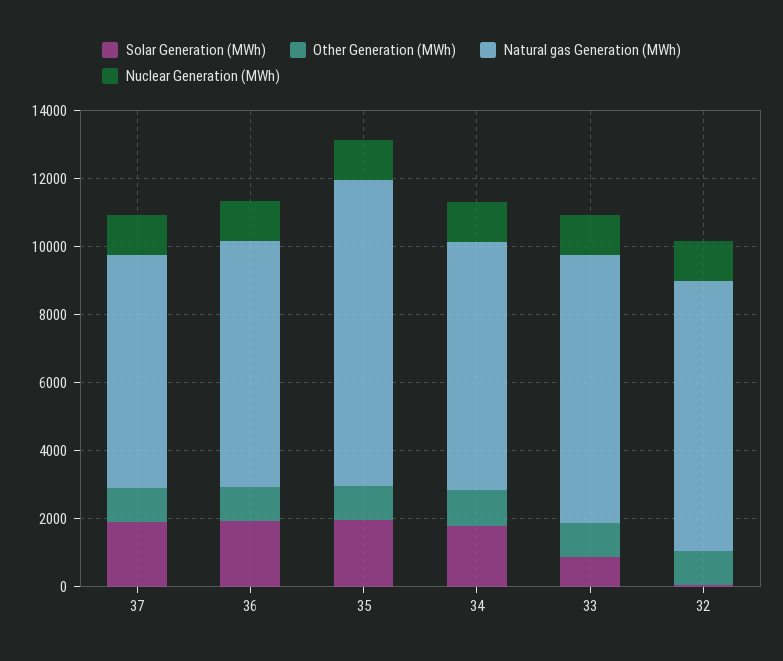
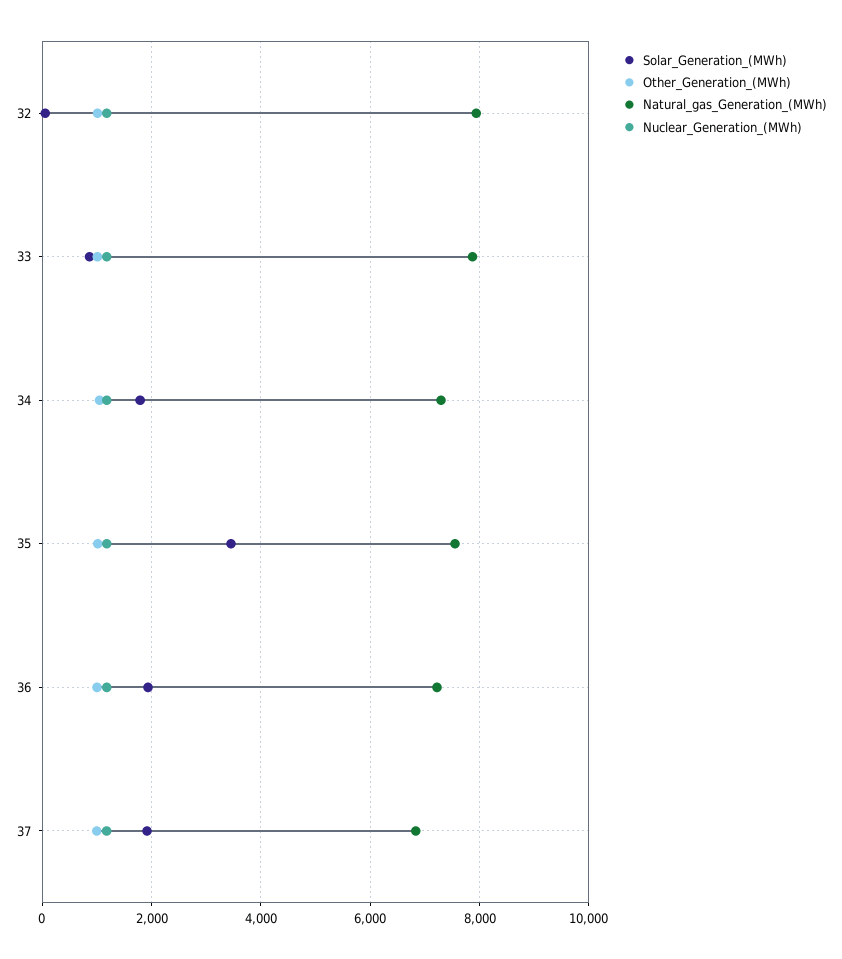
  {
    "Solar Generation (MWh)": {
      "37": 2000,
      "36": 2000,
-     "35": 2000,
+     "35": 3400,
      "34": 1800,
      "33": 800,
      "32": 0
    },
    "Other Generation (MWh)": {
      "37": 1000,
      "36": 1000,
      "35": 1000,
      "34": 1000,
      "33": 1000,
      "32": 1000
    },
    "Natural gas Generation (MWh)": {
      "37": 6800,
      "36": 7200,
-     "35": 9000,
+     "35": 7600,
      "34": 7200,
      "33": 7800,
      "32": 8000
    },
    "Nuclear Generation (MWh)": {
      "37": 1200,
      "36": 1200,
      "35": 1200,
      "34": 1200,
      "33": 1200,
      "32": 1200
    }
  }

